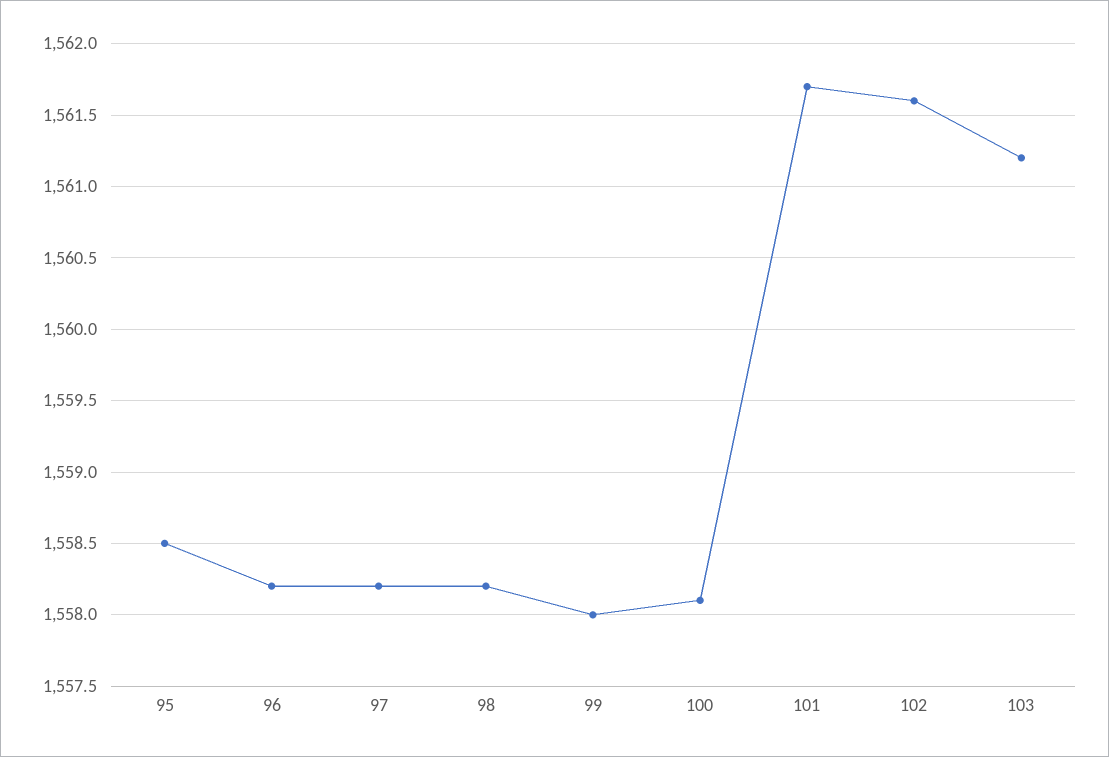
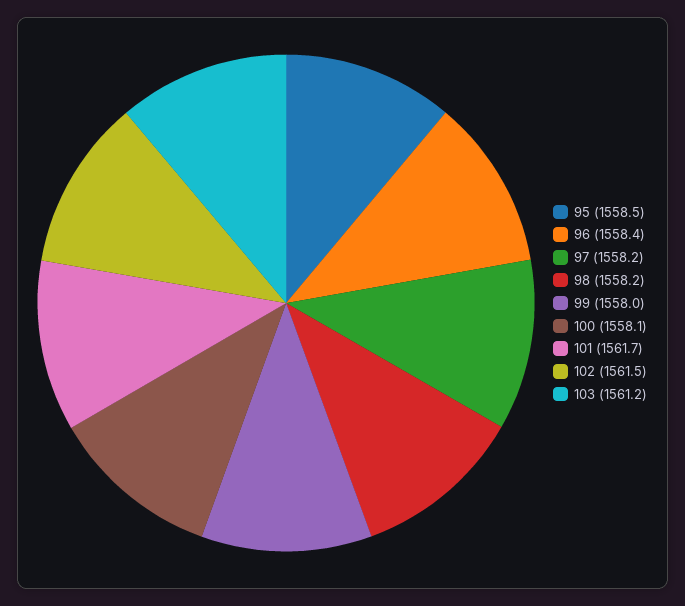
  {
    "95": 1558.5,
-   "96": 1558.2,
+   "96": 1558.4,
    "97": 1558.2,
    "98": 1558.2,
    "99": 1558,
    "100": 1558.1,
    "101": 1561.7,
-   "102": 1561.6,
+   "102": 1561.5,
    "103": 1561.2
  }

